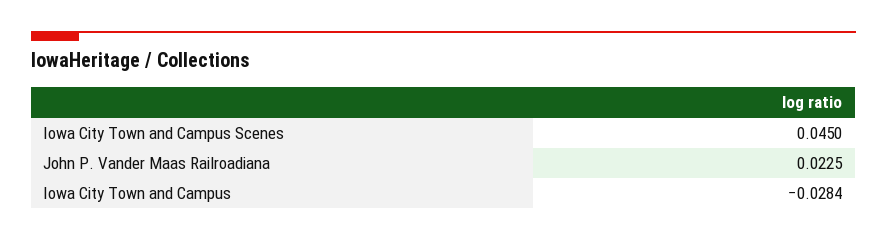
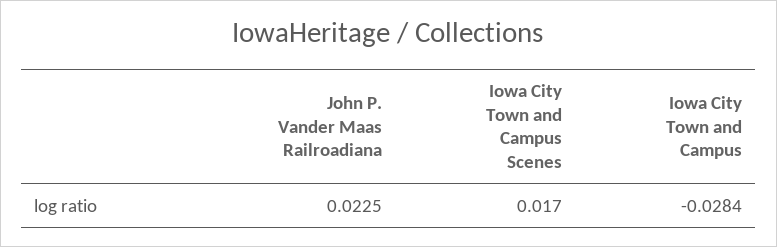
  {
-   "Iowa City Town and Campus Scenes": 0.045,
+   "Iowa City Town and Campus Scenes": 0.017,
    "John P. Vander Maas Railroadiana": 0.0225,
    "Iowa City Town and Campus": -0.0284
  }

